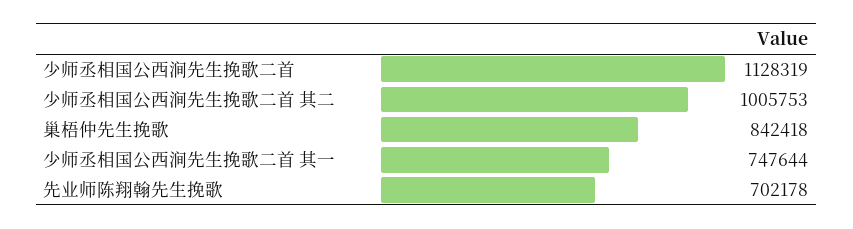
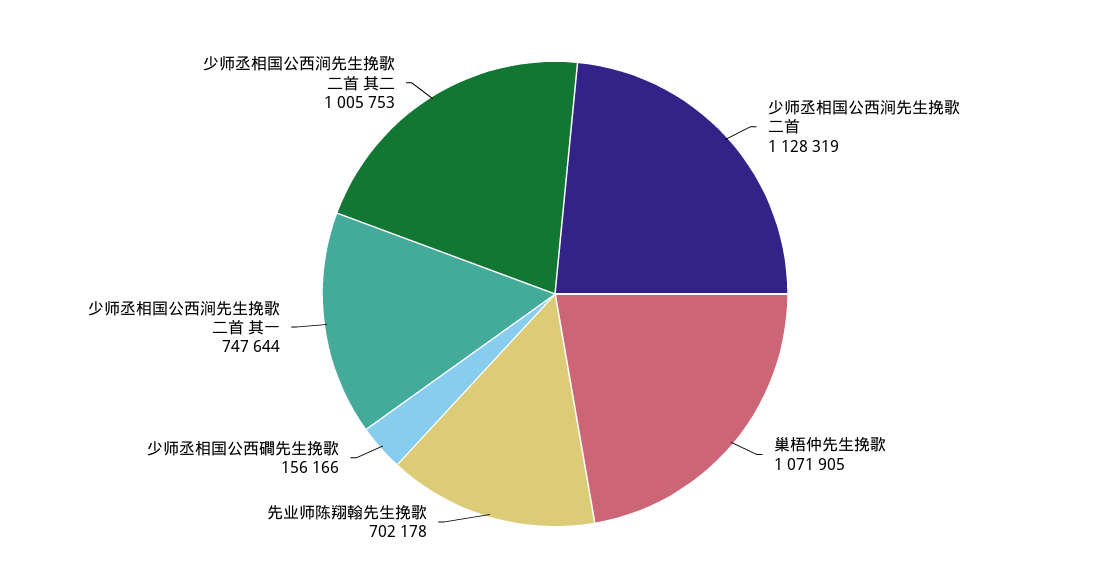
  {
    "少师丞相国公西涧先生挽歌二首": 1128319,
    "少师丞相国公西涧先生挽歌二首 其二": 1005753,
-   "巢梧仲先生挽歌": 842418,
+   "巢梧仲先生挽歌": 1071905,
    "少师丞相国公西涧先生挽歌二首 其一": 747644,
-   "先业师陈翔翰先生挽歌": 702178
+   "先业师陈翔翰先生挽歌": 702178,
+   "少师丞相国公西磵先生挽歌": 156166
  }

